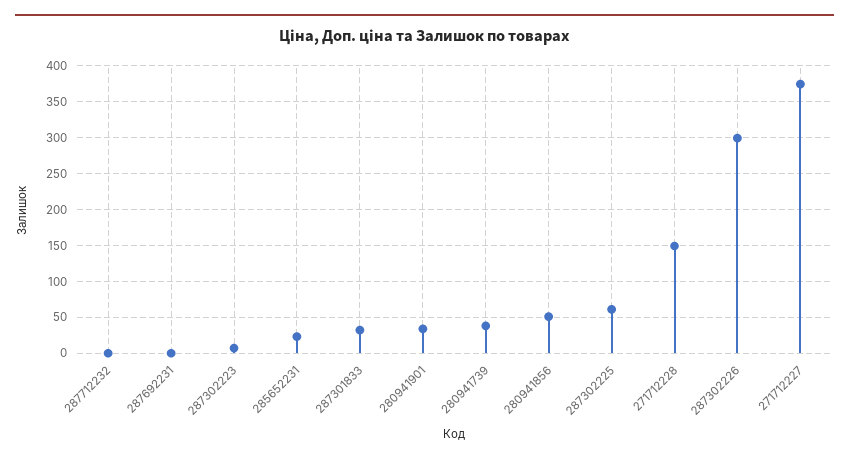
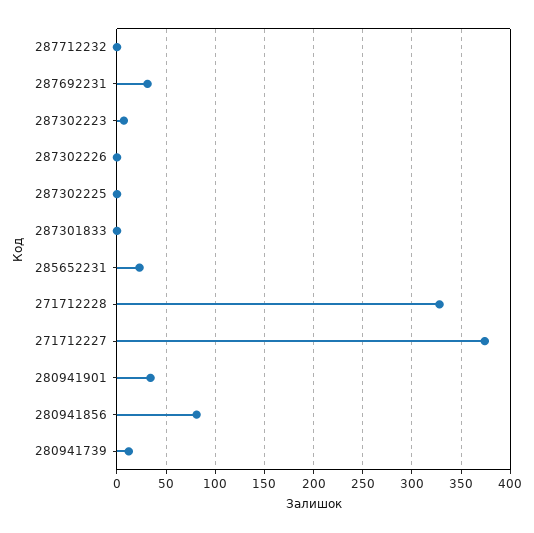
  {
    "287712232": 0,
-   "287692231": 0,
+   "287692231": 30,
    "287302223": 10,
    "285652231": 20,
-   "287301833": 30,
+   "287301833": 0,
    "280941901": 30,
-   "280941739": 40,
+   "280941739": 10,
-   "280941856": 50,
+   "280941856": 80,
-   "287302225": 60,
+   "287302225": 0,
-   "271712228": 150,
+   "271712228": 330,
-   "287302226": 300,
+   "287302226": 0,
    "271712227": 370
  }

